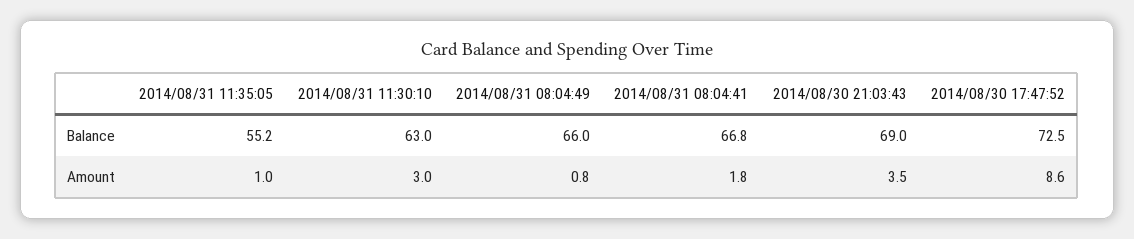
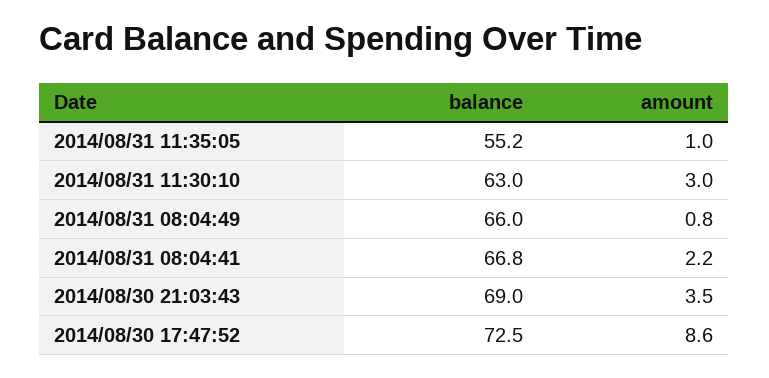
  {
    "2014/08/31 11:35:05": {
      "Balance": 55.2,
      "Amount": 1
    },
    "2014/08/31 11:30:10": {
      "Balance": 63,
      "Amount": 3
    },
    "2014/08/31 08:04:49": {
      "Balance": 66,
      "Amount": 0.8
    },
    "2014/08/31 08:04:41": {
      "Balance": 66.8,
-     "Amount": 1.8
+     "Amount": 2.2
    },
    "2014/08/30 21:03:43": {
      "Balance": 69,
      "Amount": 3.5
    },
    "2014/08/30 17:47:52": {
      "Balance": 72.5,
      "Amount": 8.6
    }
  }

